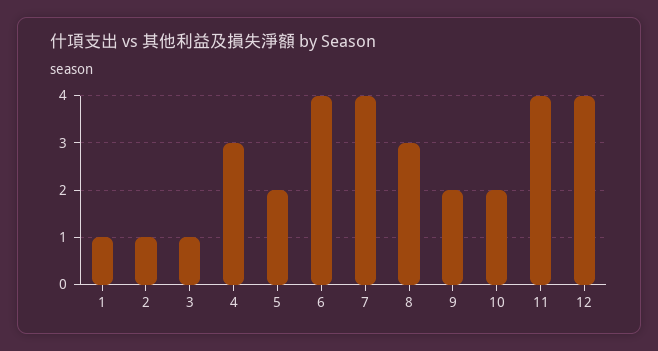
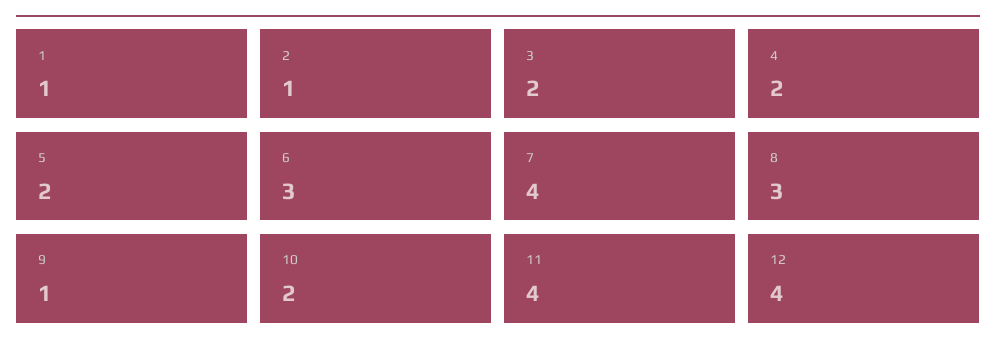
  {
    "1": 1,
    "2": 1,
-   "3": 1,
+   "3": 2,
-   "4": 3,
+   "4": 2,
    "5": 2,
-   "6": 4,
+   "6": 3,
    "7": 4,
    "8": 3,
-   "9": 2,
+   "9": 1,
    "10": 2,
    "11": 4,
    "12": 4
  }

